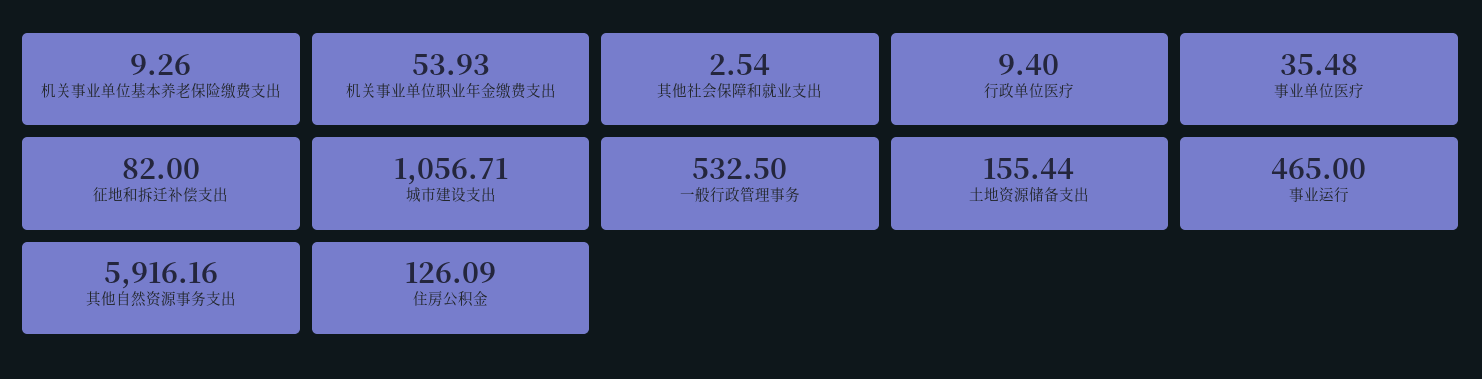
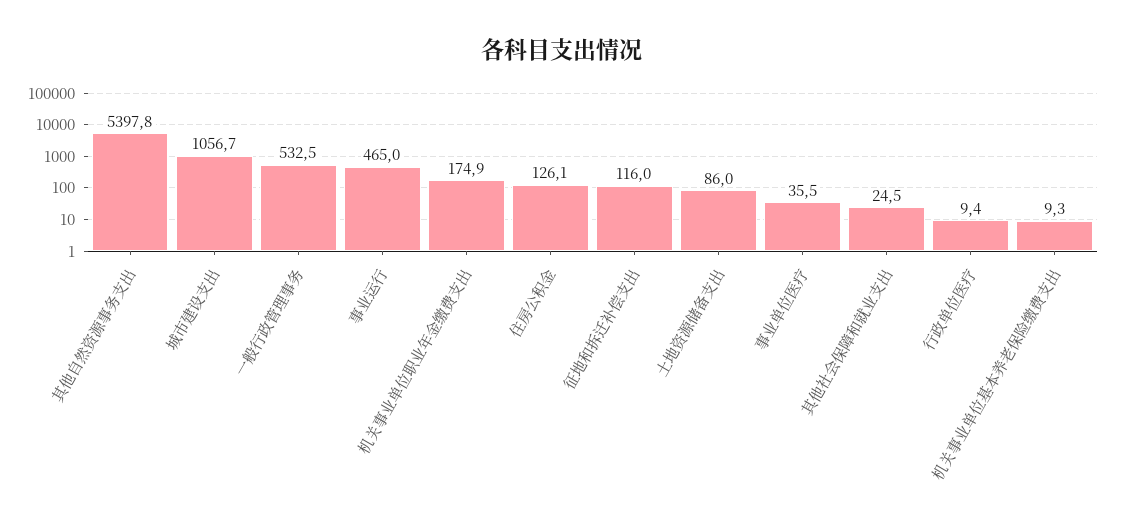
  {
    "机关事业单位基本养老保险缴费支出": 9.26,
-   "机关事业单位职业年金缴费支出": 53.93,
+   "机关事业单位职业年金缴费支出": 174.9,
-   "其他社会保障和就业支出": 2.54,
+   "其他社会保障和就业支出": 24.5,
    "行政单位医疗": 9.4,
    "事业单位医疗": 35.48,
-   "征地和拆迁补偿支出": 82,
+   "征地和拆迁补偿支出": 116,
    "城市建设支出": 1056.71,
    "一般行政管理事务": 532.5,
-   "土地资源储备支出": 155.44,
+   "土地资源储备支出": 86,
    "事业运行": 465,
-   "其他自然资源事务支出": 5916.16,
+   "其他自然资源事务支出": 5397.8,
    "住房公积金": 126.09
  }

